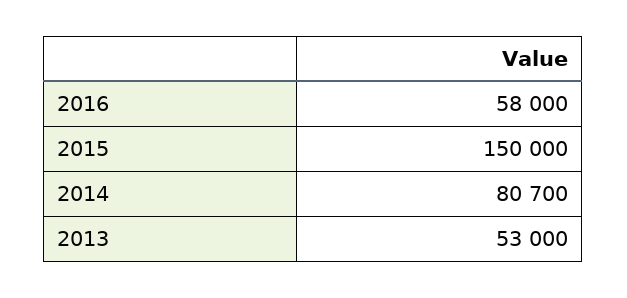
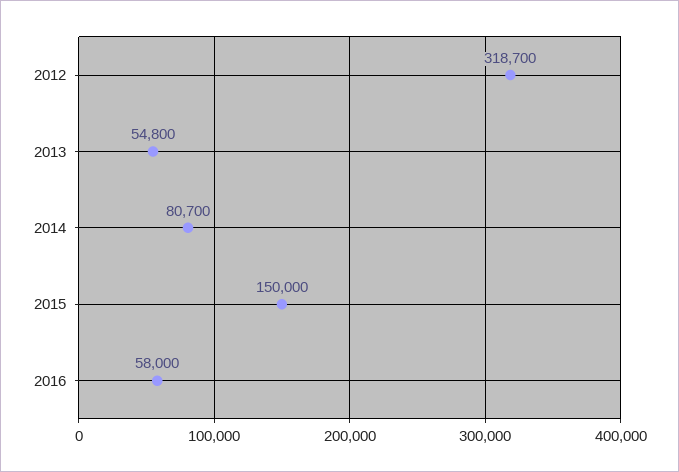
  {
    "2016": 58000,
    "2015": 150000,
    "2014": 80700,
-   "2013": 53000
+   "2013": 54800,
+   "2012": 318700
  }

